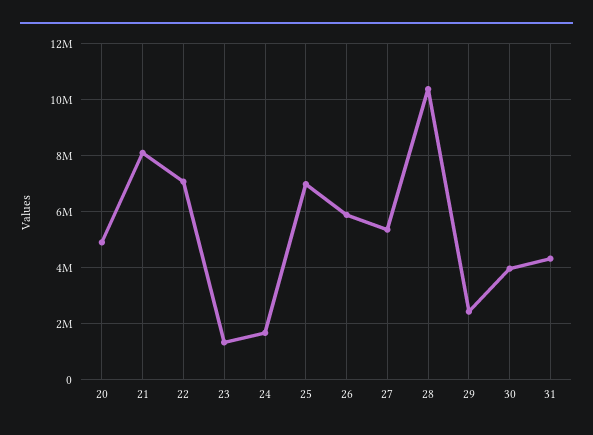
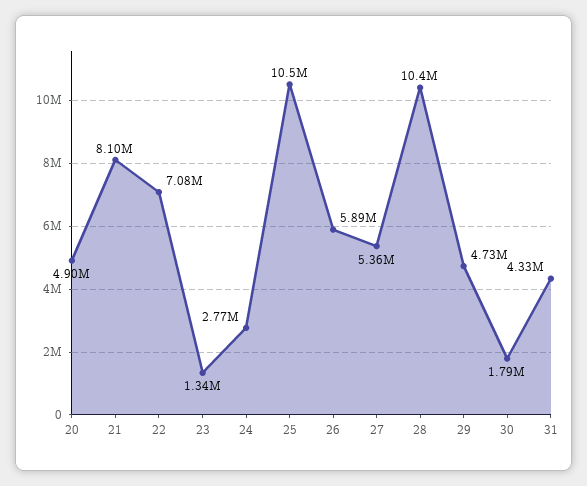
  {
    "20": 4900000,
    "21": 8100000,
    "22": 7080000,
    "23": 1340000,
-   "24": 1750000,
+   "24": 2770000,
-   "25": 7000000,
+   "25": 10500000,
    "26": 5890000,
    "27": 5360000,
    "28": 10400000,
-   "29": 2500000,
+   "29": 4730000,
-   "30": 4000000,
+   "30": 1790000,
    "31": 4330000
  }

